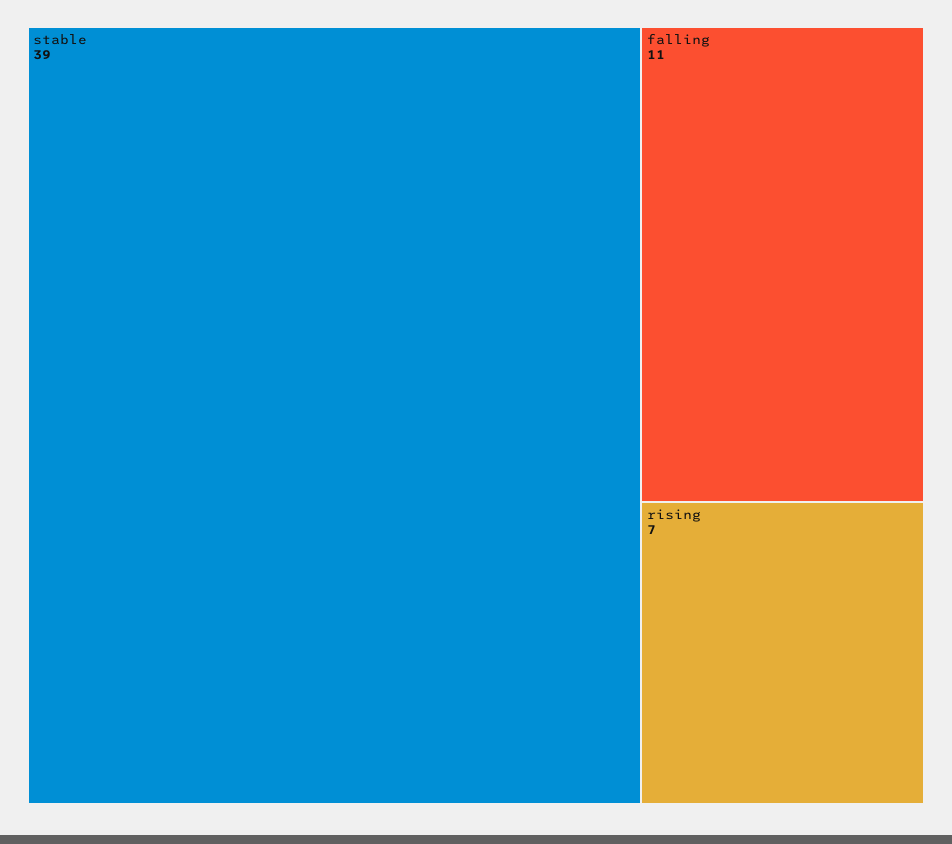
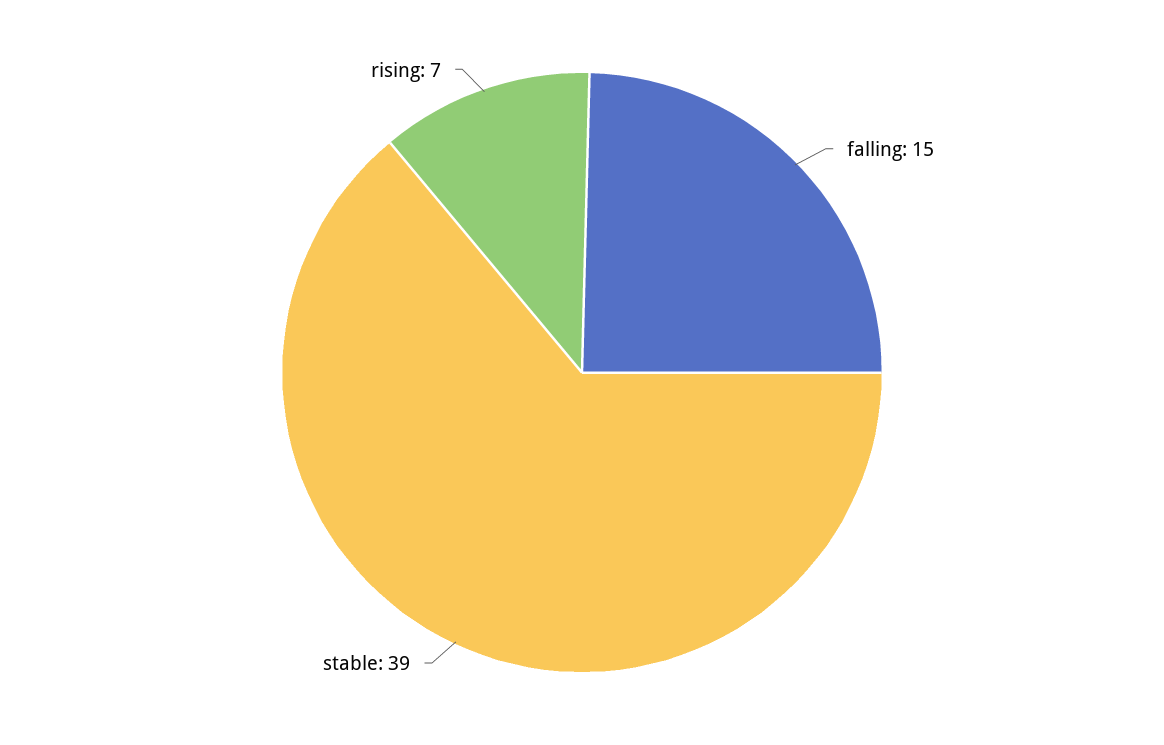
  {
    "stable": 39,
-   "falling": 11,
+   "falling": 15,
    "rising": 7
  }

